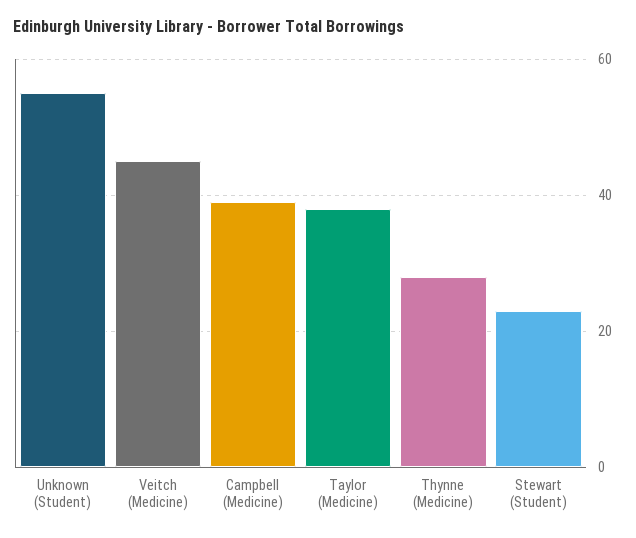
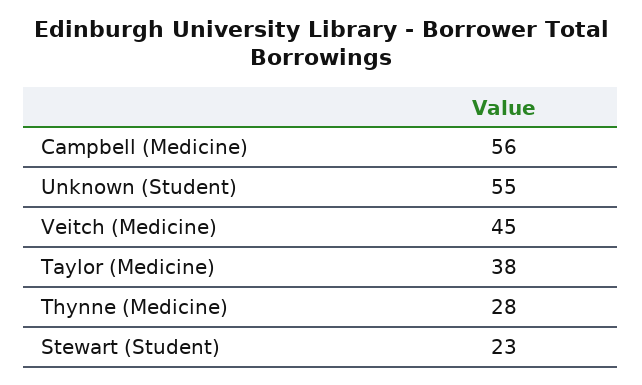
  {
    "Unknown (Student)": 55,
    "Veitch (Medicine)": 45,
-   "Campbell (Medicine)": 40,
+   "Campbell (Medicine)": 56,
    "Taylor (Medicine)": 38,
    "Thynne (Medicine)": 28,
    "Stewart (Student)": 23
  }

